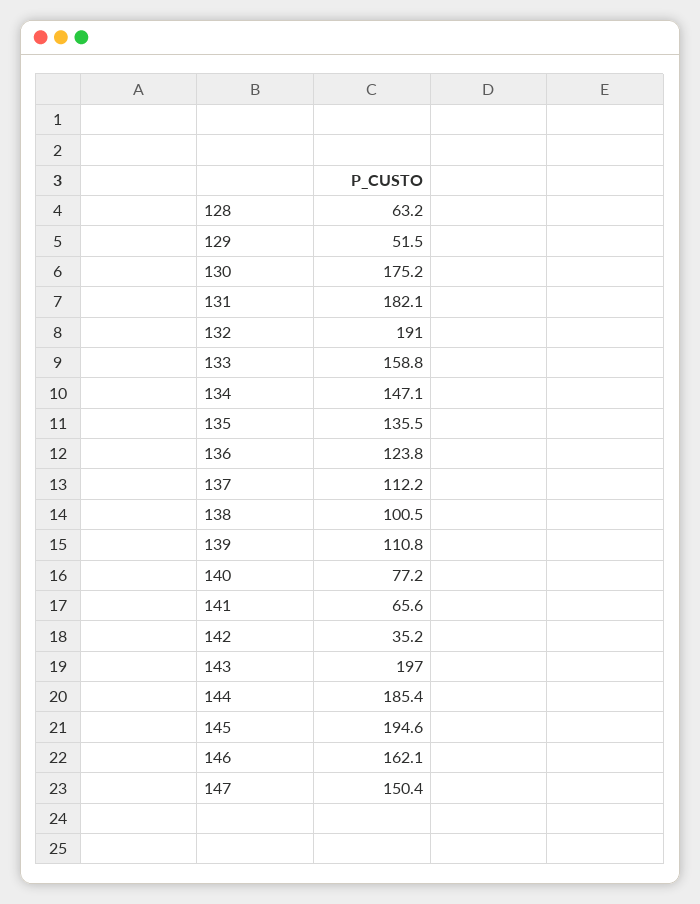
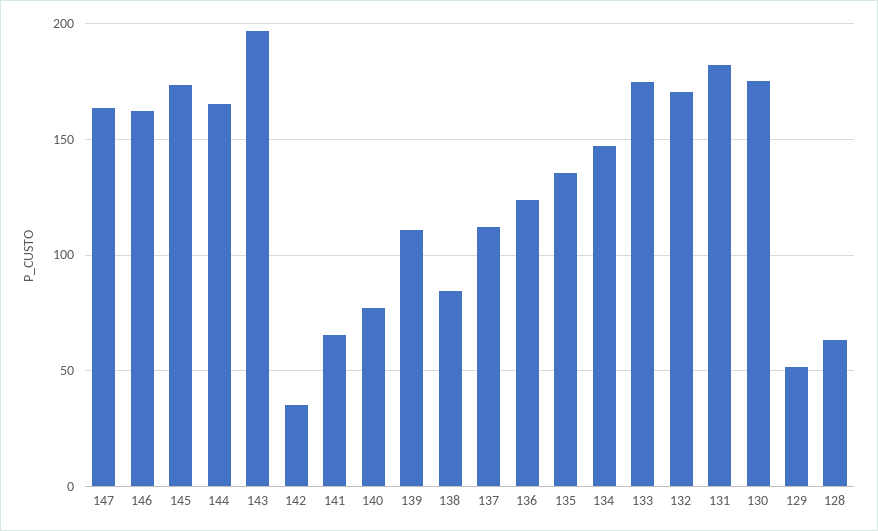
  {
    "128": 63.2,
    "129": 51.5,
    "130": 175.2,
    "131": 182.1,
-   "132": 191,
+   "132": 170,
-   "133": 158.8,
+   "133": 175,
    "134": 147.1,
    "135": 135.5,
    "136": 123.8,
    "137": 112.2,
-   "138": 100.5,
+   "138": 85,
    "139": 110.8,
    "140": 77.2,
    "141": 65.6,
    "142": 35.2,
    "143": 197,
-   "144": 185.4,
+   "144": 165,
-   "145": 194.6,
+   "145": 175,
    "146": 162.1,
-   "147": 150.4
+   "147": 165
  }

